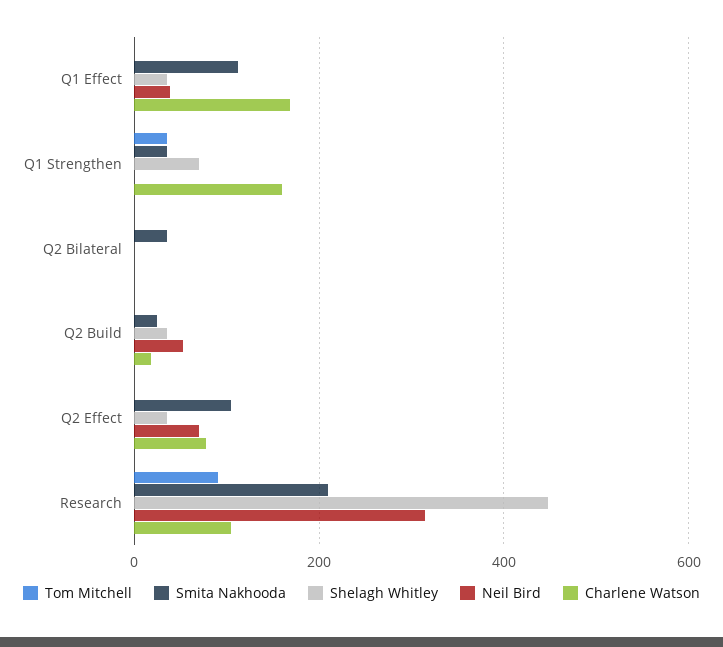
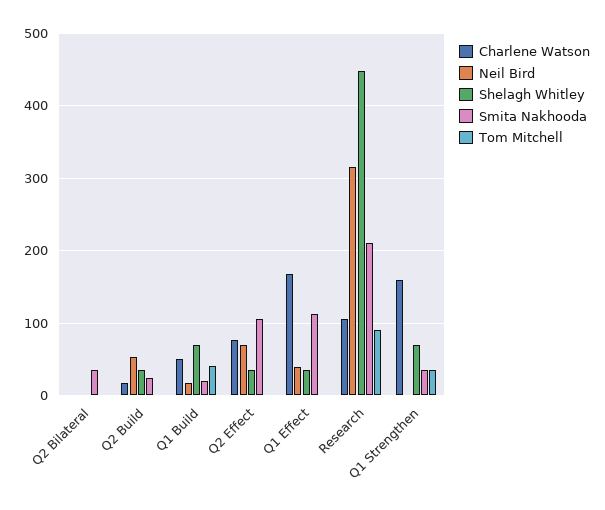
  {
    "Tom Mitchell": {
      "Q1 Effect": 0,
      "Q1 Strengthen": 40,
      "Q2 Bilateral": 0,
      "Q2 Build": 0,
      "Q2 Effect": 0,
-     "Research": 90
+     "Research": 90,
+     "Q1 Build": 40
    },
    "Smita Nakhooda": {
      "Q1 Effect": 110,
      "Q1 Strengthen": 40,
      "Q2 Bilateral": 40,
      "Q2 Build": 20,
      "Q2 Effect": 110,
-     "Research": 210
+     "Research": 210,
+     "Q1 Build": 20
    },
    "Shelagh Whitley": {
      "Q1 Effect": 40,
      "Q1 Strengthen": 70,
      "Q2 Bilateral": 0,
      "Q2 Build": 40,
      "Q2 Effect": 40,
-     "Research": 450
+     "Research": 450,
+     "Q1 Build": 70
    },
    "Neil Bird": {
      "Q1 Effect": 40,
      "Q1 Strengthen": 0,
      "Q2 Bilateral": 0,
      "Q2 Build": 50,
      "Q2 Effect": 70,
-     "Research": 320
+     "Research": 320,
+     "Q1 Build": 20
    },
    "Charlene Watson": {
      "Q1 Effect": 170,
      "Q1 Strengthen": 160,
      "Q2 Bilateral": 0,
      "Q2 Build": 20,
      "Q2 Effect": 80,
-     "Research": 110
+     "Research": 110,
+     "Q1 Build": 50
    }
  }

